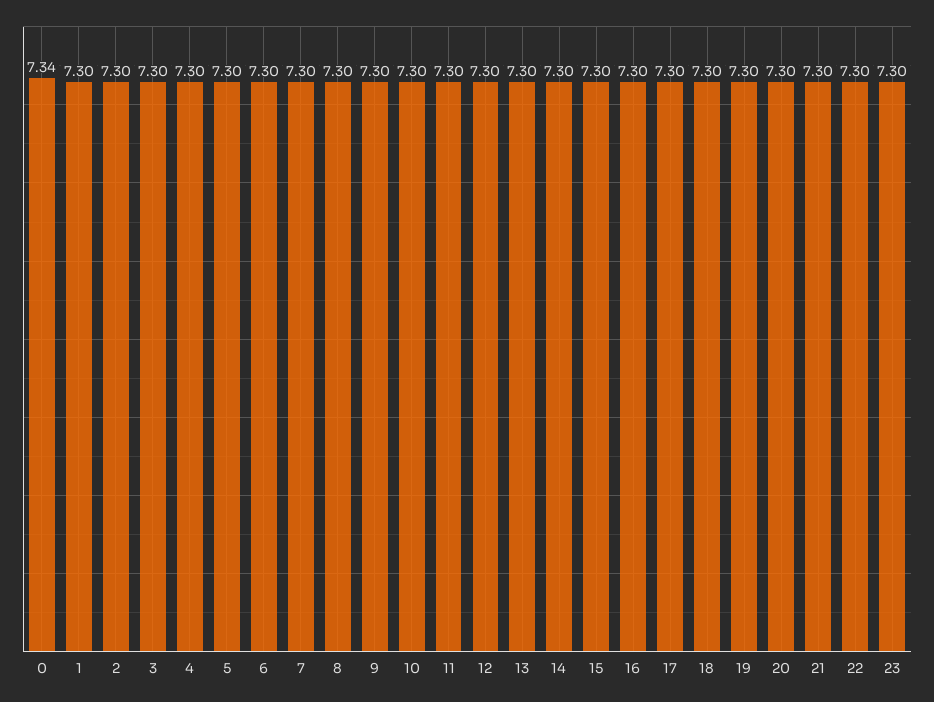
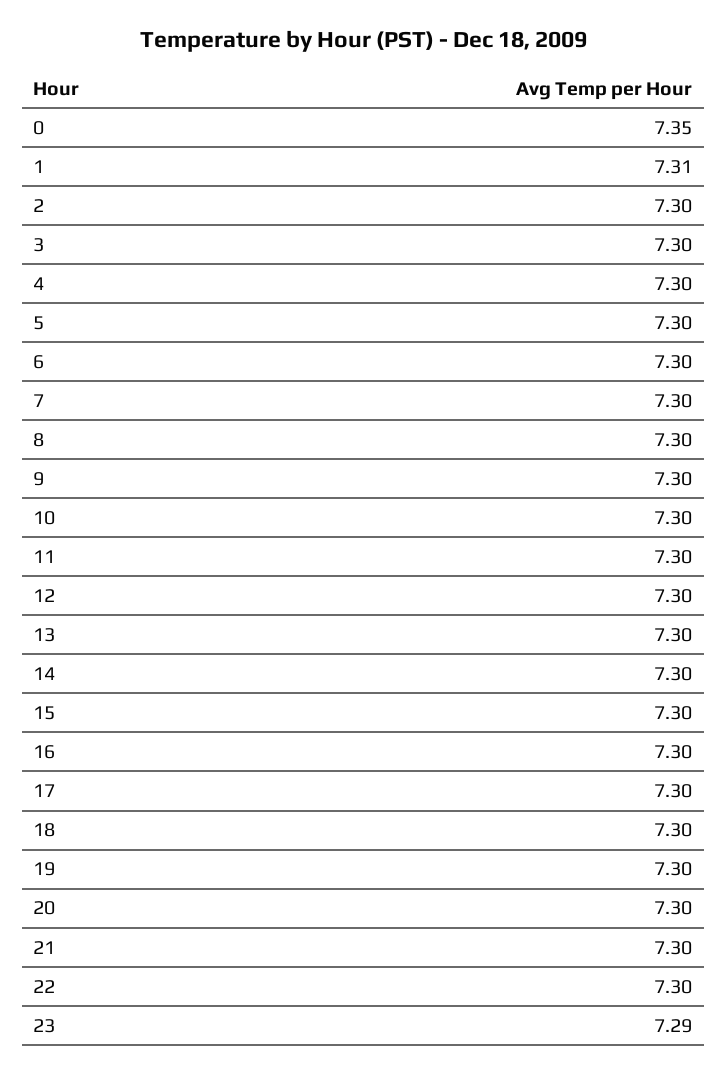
  {
-   "0": 7.34,
+   "0": 7.35,
-   "1": 7.3,
+   "1": 7.31,
    "2": 7.3,
    "3": 7.3,
    "4": 7.3,
    "5": 7.3,
    "6": 7.3,
    "7": 7.3,
    "8": 7.3,
    "9": 7.3,
    "10": 7.3,
    "11": 7.3,
    "12": 7.3,
    "13": 7.3,
    "14": 7.3,
    "15": 7.3,
    "16": 7.3,
    "17": 7.3,
    "18": 7.3,
    "19": 7.3,
    "20": 7.3,
    "21": 7.3,
    "22": 7.3,
-   "23": 7.3
+   "23": 7.29
  }

